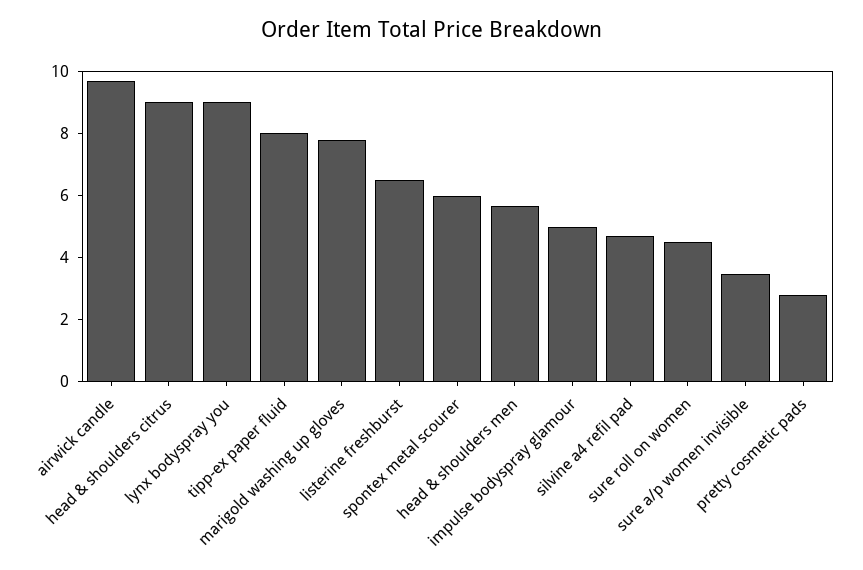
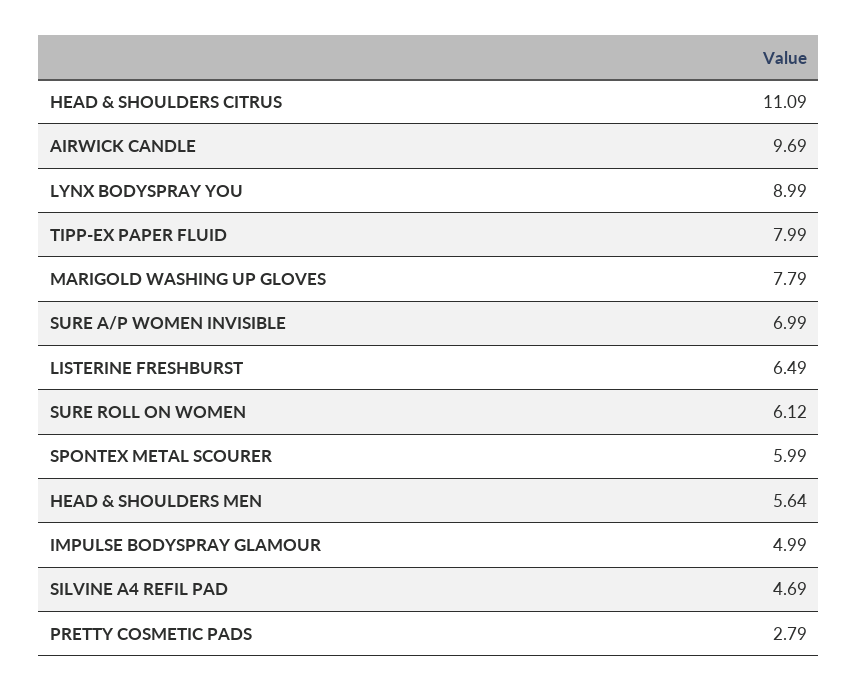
  {
    "airwick candle": 9.69,
-   "head & shoulders citrus": 9,
+   "head & shoulders citrus": 11.09,
    "lynx bodyspray you": 8.99,
    "tipp-ex paper fluid": 7.99,
    "marigold washing up gloves": 7.79,
    "listerine freshburst": 6.49,
    "spontex metal scourer": 5.99,
    "head & shoulders men": 5.64,
    "impulse bodyspray glamour": 4.99,
    "silvine a4 refil pad": 4.69,
-   "sure roll on women": 4.5,
+   "sure roll on women": 6.12,
-   "sure a/p women invisible": 3.5,
+   "sure a/p women invisible": 6.99,
    "pretty cosmetic pads": 2.79
  }

